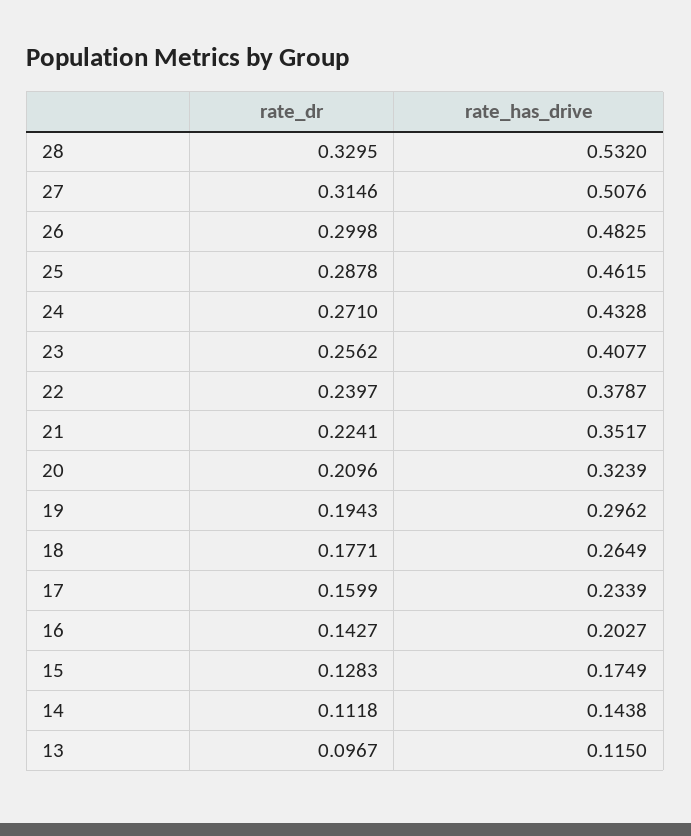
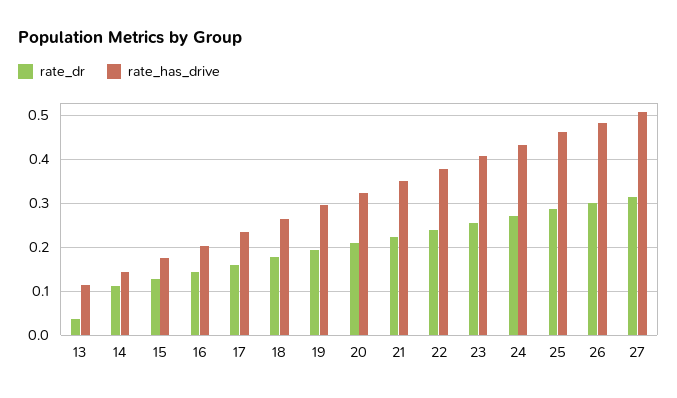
  {
    "rate_dr": {
-     "28": 0.3295,
      "27": 0.3146,
      "26": 0.2998,
      "25": 0.2878,
      "24": 0.271,
      "23": 0.2562,
      "22": 0.2397,
      "21": 0.2241,
      "20": 0.2096,
      "19": 0.1943,
      "18": 0.1771,
      "17": 0.1599,
      "16": 0.1427,
      "15": 0.1283,
      "14": 0.1118,
-     "13": 0.0967
+     "13": 0.04
    },
    "rate_has_drive": {
-     "28": 0.532,
      "27": 0.5076,
      "26": 0.4825,
      "25": 0.4615,
      "24": 0.4328,
      "23": 0.4077,
      "22": 0.3787,
      "21": 0.3517,
      "20": 0.3239,
      "19": 0.2962,
      "18": 0.2649,
      "17": 0.2339,
      "16": 0.2027,
      "15": 0.1749,
      "14": 0.1438,
      "13": 0.115
    }
  }

